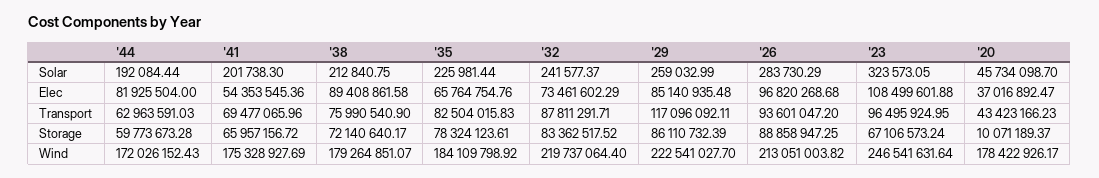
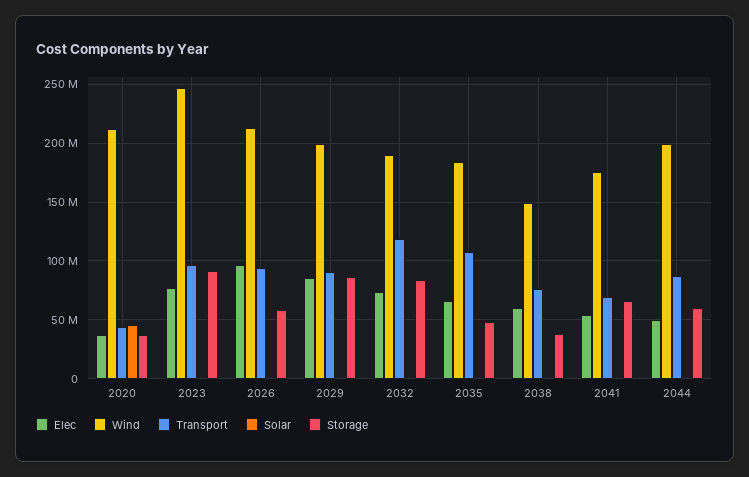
  {
    "Solar": {
      "'44": 192084.44,
      "'41": 201738.3,
      "'38": 212840.75,
      "'35": 225981.44,
      "'32": 241577.37,
      "'29": 259032.99,
      "'26": 283730.29,
      "'23": 323573.05,
      "'20": 45734098.7
    },
    "Elec": {
-     "'44": 81925504,
+     "'44": 50000000,
      "'41": 54353545.36,
-     "'38": 89408861.58,
+     "'38": 60000000,
      "'35": 65764754.76,
      "'32": 73461602.29,
      "'29": 85140935.48,
      "'26": 96820268.68,
-     "'23": 108499601.88,
+     "'23": 80000000,
      "'20": 37016892.47
    },
    "Transport": {
-     "'44": 62963591.03,
+     "'44": 90000000,
      "'41": 69477065.96,
      "'38": 75990540.9,
-     "'35": 82504015.83,
+     "'35": 110000000,
-     "'32": 87811291.71,
+     "'32": 120000000,
-     "'29": 117096092.11,
+     "'29": 90000000,
      "'26": 93601047.2,
      "'23": 96495924.95,
      "'20": 43423166.23
    },
    "Storage": {
      "'44": 59773673.28,
      "'41": 65957156.72,
-     "'38": 72140640.17,
+     "'38": 40000000,
-     "'35": 78324123.61,
+     "'35": 50000000,
      "'32": 83362517.52,
      "'29": 86110732.39,
-     "'26": 88858947.25,
+     "'26": 60000000,
-     "'23": 67106573.24,
+     "'23": 90000000,
-     "'20": 10071189.37
+     "'20": 40000000
    },
    "Wind": {
-     "'44": 172026152.43,
+     "'44": 200000000,
      "'41": 175328927.69,
-     "'38": 179264851.07,
+     "'38": 150000000,
      "'35": 184109798.92,
-     "'32": 219737064.4,
+     "'32": 190000000,
-     "'29": 222541027.7,
+     "'29": 200000000,
      "'26": 213051003.82,
      "'23": 246541631.64,
-     "'20": 178422926.17
+     "'20": 210000000
    }
  }

